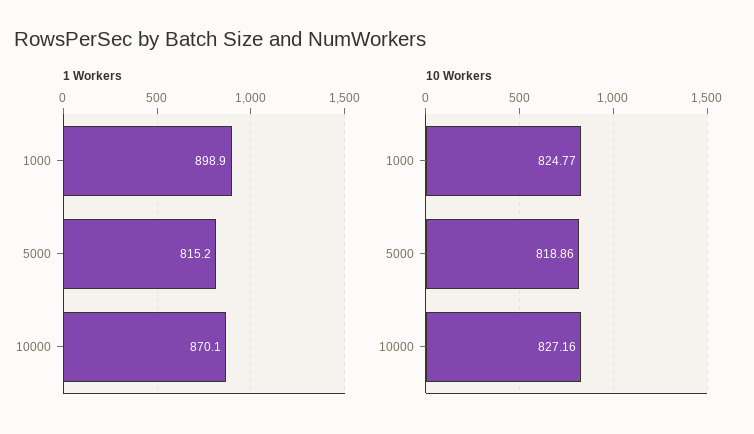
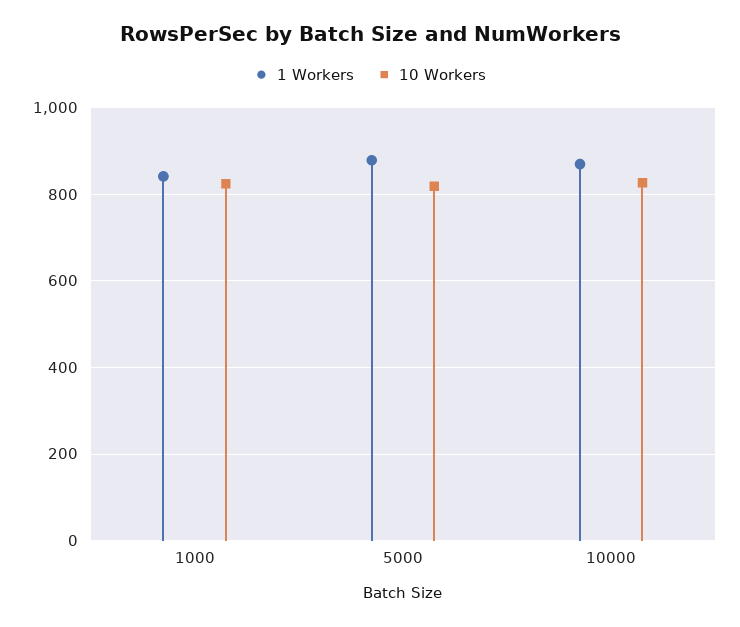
  {
    "1 Workers": {
-     "1000": 898.9,
+     "1000": 840,
-     "5000": 815.2,
+     "5000": 880,
      "10000": 870.1
    },
    "10 Workers": {
      "1000": 824.77,
      "5000": 818.86,
      "10000": 827.16
    }
  }

